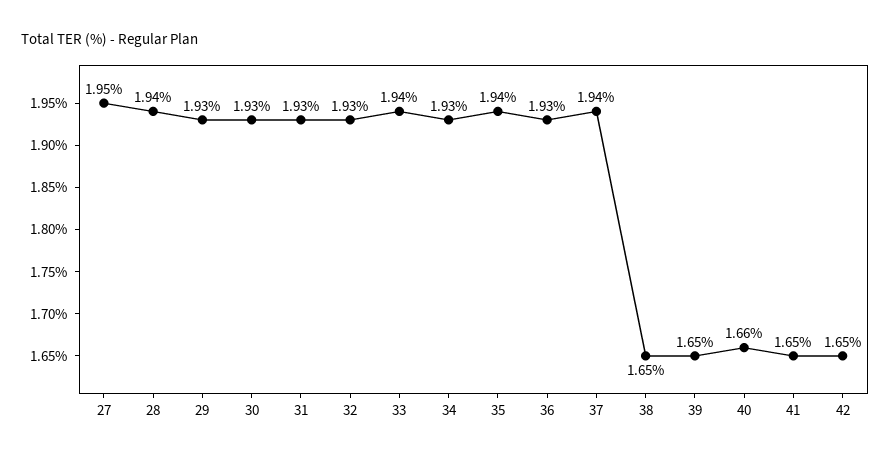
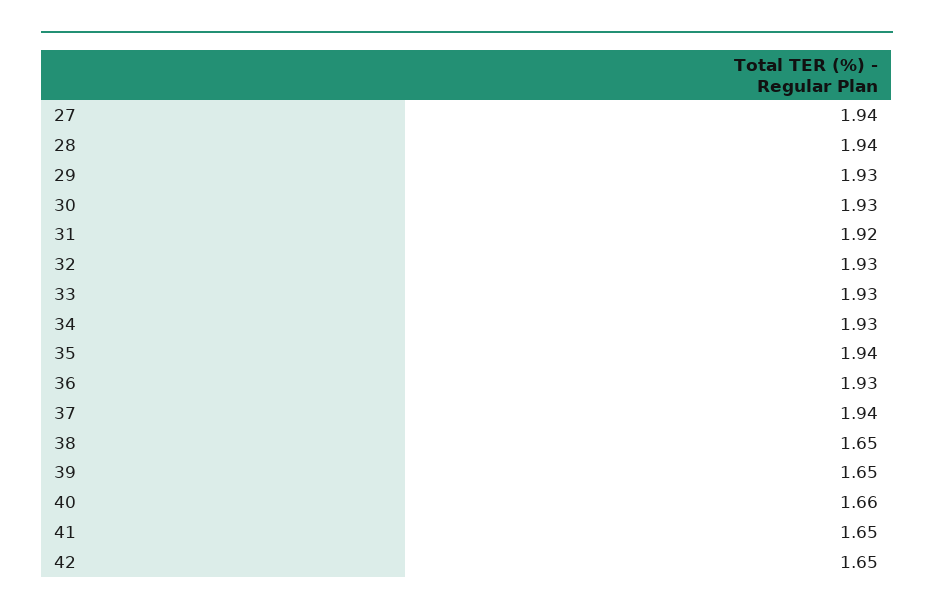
  {
-   "27": 1.95,
+   "27": 1.94,
    "28": 1.94,
    "29": 1.93,
    "30": 1.93,
-   "31": 1.93,
+   "31": 1.92,
    "32": 1.93,
-   "33": 1.94,
+   "33": 1.93,
    "34": 1.93,
    "35": 1.94,
    "36": 1.93,
    "37": 1.94,
    "38": 1.65,
    "39": 1.65,
    "40": 1.66,
    "41": 1.65,
    "42": 1.65
  }

